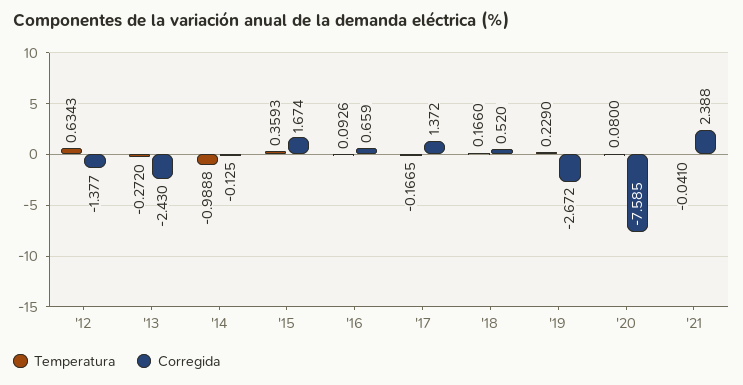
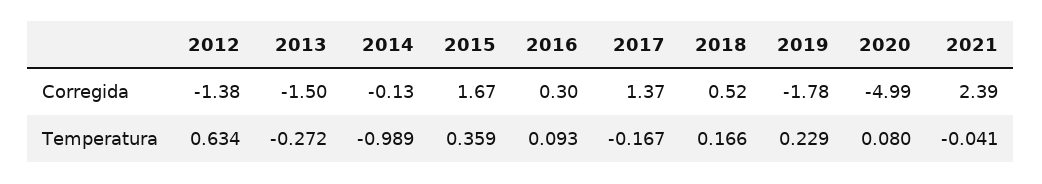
  {
    "Temperatura": {
      "'12": 0.6343,
      "'13": -0.272,
      "'14": -0.9888,
      "'15": 0.3593,
      "'16": 0.0926,
      "'17": -0.1665,
      "'18": 0.166,
      "'19": 0.229,
      "'20": 0.08,
      "'21": -0.041
    },
    "Corregida": {
      "'12": -1.377,
-     "'13": -2.43,
+     "'13": -1.5,
      "'14": -0.125,
      "'15": 1.674,
-     "'16": 0.659,
+     "'16": 0.3,
      "'17": 1.372,
      "'18": 0.52,
-     "'19": -2.672,
+     "'19": -1.78,
-     "'20": -7.585,
+     "'20": -4.99,
      "'21": 2.388
    }
  }

